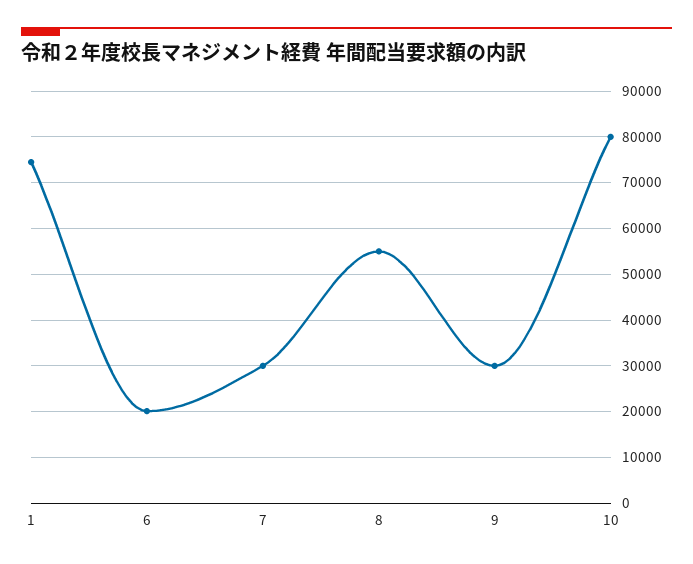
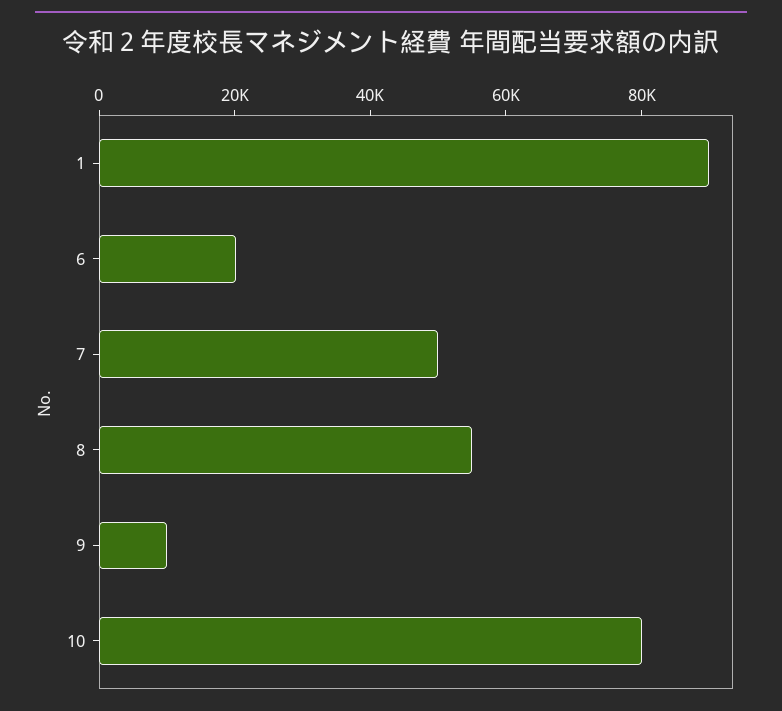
  {
-   "1": 74000,
+   "1": 90000,
    "6": 20000,
-   "7": 30000,
+   "7": 50000,
    "8": 56000,
-   "9": 30000,
+   "9": 10000,
    "10": 80000
  }

